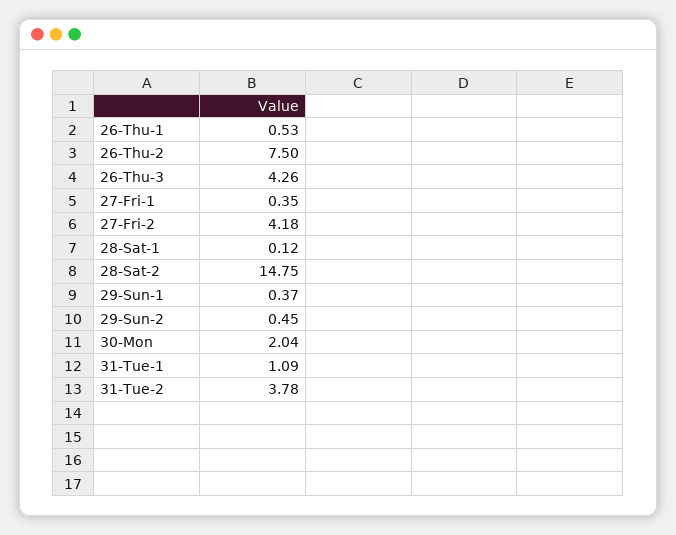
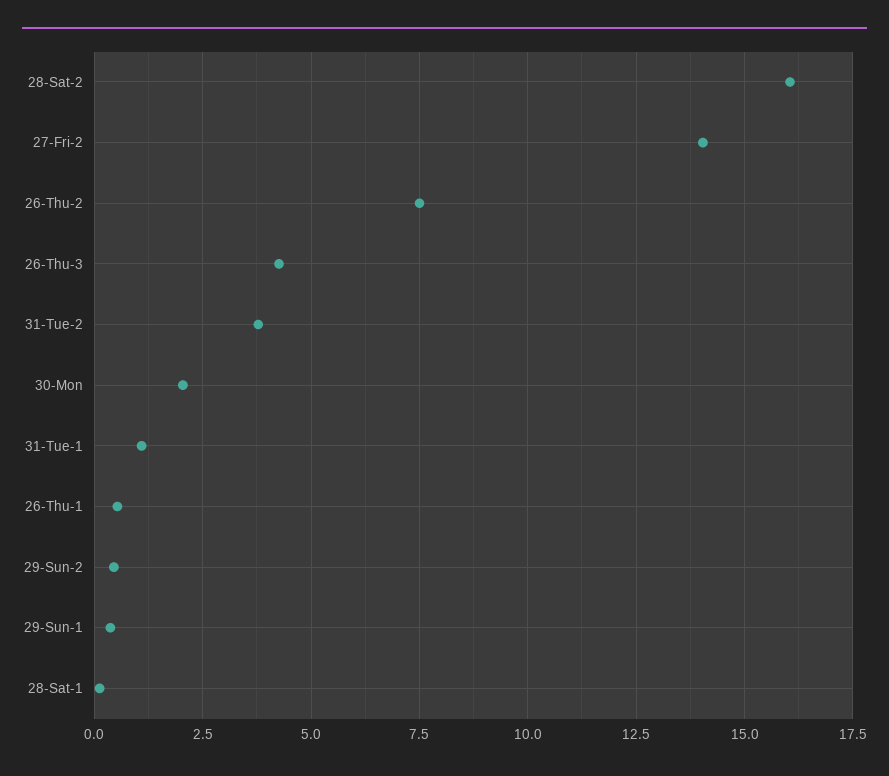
  {
    "26-Thu-1": 0.53,
    "26-Thu-2": 7.5,
    "26-Thu-3": 4.26,
-   "27-Fri-1": 0.35,
-   "27-Fri-2": 4.18,
+   "27-Fri-2": 14,
    "28-Sat-1": 0.12,
-   "28-Sat-2": 14.75,
+   "28-Sat-2": 16,
    "29-Sun-1": 0.37,
    "29-Sun-2": 0.45,
    "30-Mon": 2.04,
    "31-Tue-1": 1.09,
    "31-Tue-2": 3.78
  }

